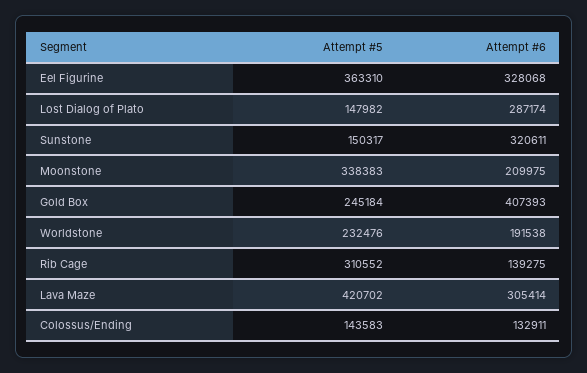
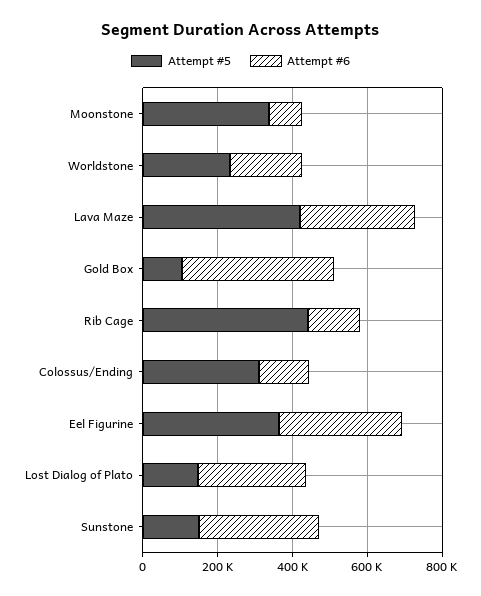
  {
    "Attempt #5": {
      "Eel Figurine": 363310,
      "Lost Dialog of Plato": 147982,
      "Sunstone": 150317,
      "Moonstone": 338383,
-     "Gold Box": 245184,
+     "Gold Box": 100000,
      "Worldstone": 232476,
-     "Rib Cage": 310552,
+     "Rib Cage": 450000,
      "Lava Maze": 420702,
-     "Colossus/Ending": 143583
+     "Colossus/Ending": 300000
    },
    "Attempt #6": {
      "Eel Figurine": 328068,
      "Lost Dialog of Plato": 287174,
      "Sunstone": 320611,
-     "Moonstone": 209975,
+     "Moonstone": 100000,
      "Gold Box": 407393,
      "Worldstone": 191538,
      "Rib Cage": 139275,
      "Lava Maze": 305414,
      "Colossus/Ending": 132911
    }
  }

